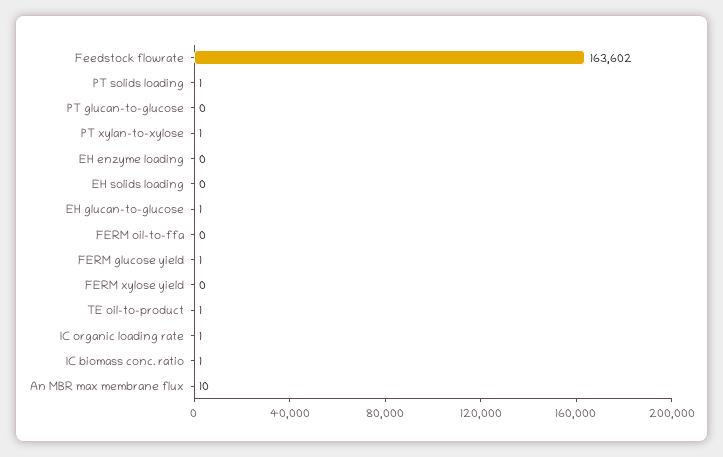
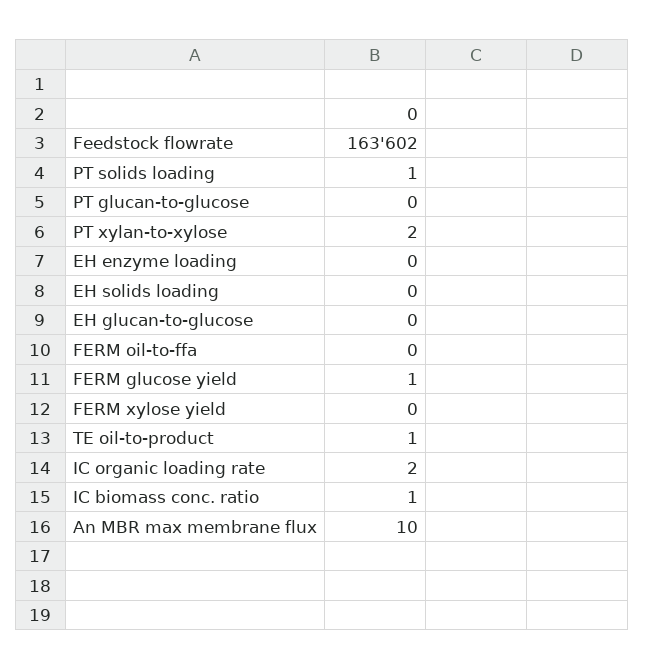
  {
    "Feedstock flowrate": 163602,
    "PT solids loading": 1,
    "PT glucan-to-glucose": 0,
-   "PT xylan-to-xylose": 1,
+   "PT xylan-to-xylose": 2,
    "EH enzyme loading": 0,
    "EH solids loading": 0,
-   "EH glucan-to-glucose": 1,
+   "EH glucan-to-glucose": 0,
    "FERM oil-to-ffa": 0,
    "FERM glucose yield": 1,
    "FERM xylose yield": 0,
    "TE oil-to-product": 1,
-   "IC organic loading rate": 1,
+   "IC organic loading rate": 2,
    "IC biomass conc. ratio": 1,
    "An MBR max membrane flux": 10
  }

